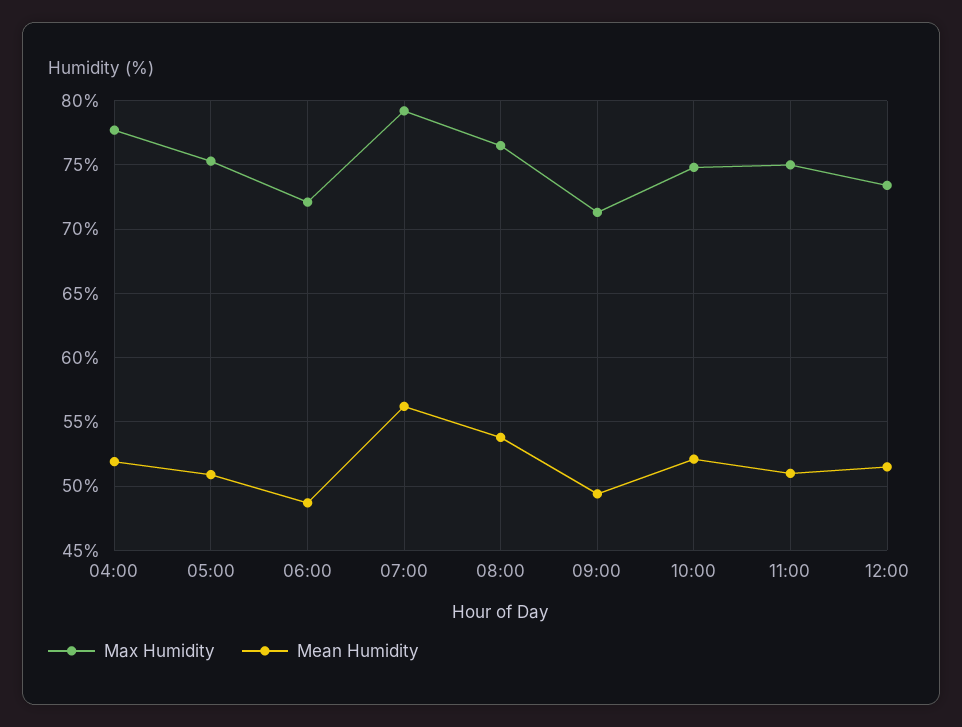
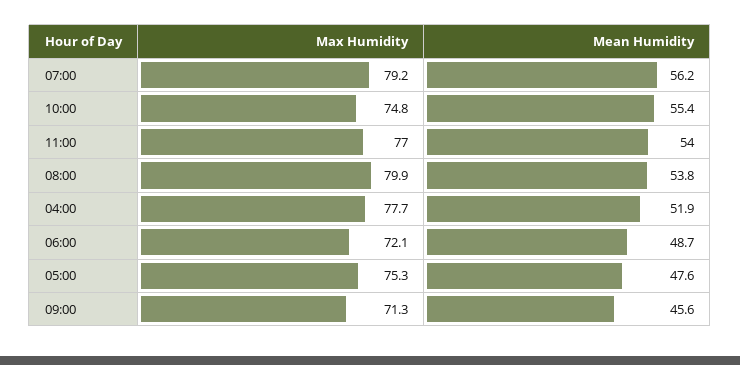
  {
    "Max Humidity": {
      "04:00": 77.7,
      "05:00": 75.3,
      "06:00": 72.1,
      "07:00": 79.2,
-     "08:00": 76.5,
+     "08:00": 79.9,
      "09:00": 71.3,
      "10:00": 74.8,
-     "11:00": 75,
+     "11:00": 77
-     "12:00": 73.5
    },
    "Mean Humidity": {
      "04:00": 51.9,
-     "05:00": 51,
+     "05:00": 47.6,
      "06:00": 48.7,
      "07:00": 56.2,
      "08:00": 53.8,
-     "09:00": 49.5,
+     "09:00": 45.6,
-     "10:00": 52,
+     "10:00": 55.4,
-     "11:00": 51,
+     "11:00": 54
-     "12:00": 51.5
    }
  }

